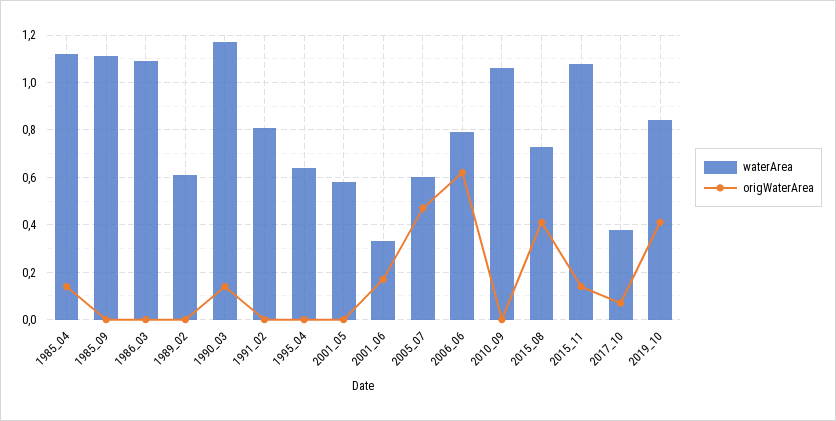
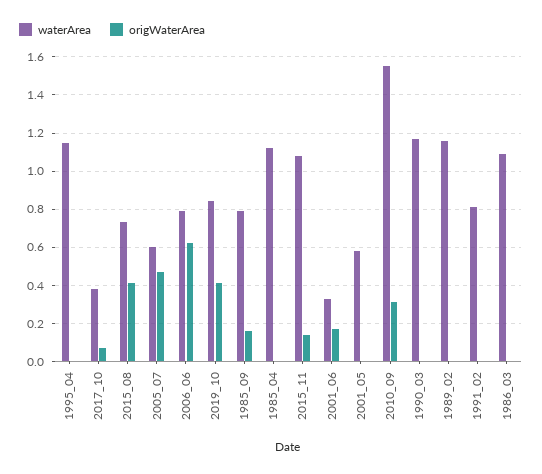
  {
    "waterArea": {
      "1985_04": 1.1,
-     "1985_09": 1.1,
+     "1985_09": 0.8,
      "1986_03": 1.1,
-     "1989_02": 0.6,
+     "1989_02": 1.15,
      "1990_03": 1.15,
      "1991_02": 0.8,
-     "1995_04": 0.65,
+     "1995_04": 1.15,
      "2001_05": 0.6,
      "2001_06": 0.35,
      "2005_07": 0.6,
      "2006_06": 0.8,
-     "2010_09": 1.05,
+     "2010_09": 1.55,
      "2015_08": 0.75,
      "2015_11": 1.1,
      "2017_10": 0.4,
      "2019_10": 0.85
    },
    "origWaterArea": {
-     "1985_04": 0.15,
+     "1985_04": 0,
-     "1985_09": 0,
+     "1985_09": 0.15,
      "1986_03": 0,
      "1989_02": 0,
-     "1990_03": 0.15,
+     "1990_03": 0,
      "1991_02": 0,
      "1995_04": 0,
      "2001_05": 0,
      "2001_06": 0.15,
      "2005_07": 0.45,
      "2006_06": 0.6,
-     "2010_09": 0,
+     "2010_09": 0.3,
      "2015_08": 0.4,
      "2015_11": 0.15,
      "2017_10": 0.05,
      "2019_10": 0.4
    }
  }

